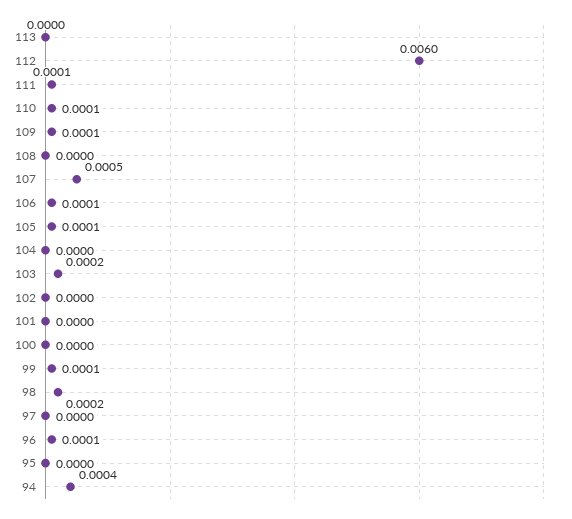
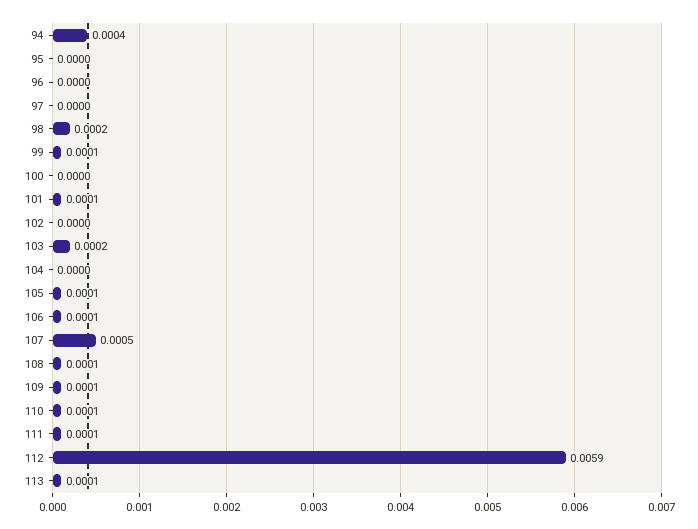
  {
-   "113": 0,
+   "113": 0.0001,
-   "112": 0.006,
+   "112": 0.0059,
    "111": 0.0001,
    "110": 0.0001,
    "109": 0.0001,
-   "108": 0,
+   "108": 0.0001,
    "107": 0.0005,
    "106": 0.0001,
    "105": 0.0001,
    "104": 0,
    "103": 0.0002,
    "102": 0,
-   "101": 0,
+   "101": 0.0001,
    "100": 0,
    "99": 0.0001,
    "98": 0.0002,
    "97": 0,
-   "96": 0.0001,
+   "96": 0,
    "95": 0,
    "94": 0.0004
  }

